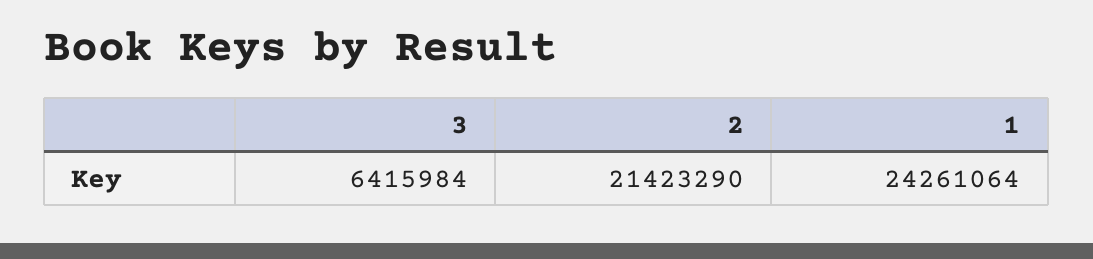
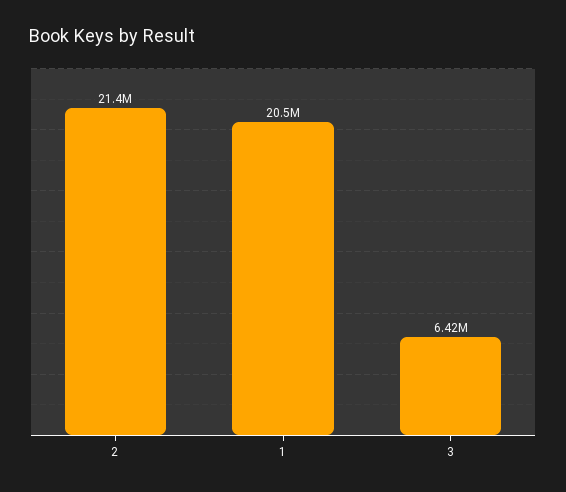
  {
    "3": 6415984,
    "2": 21423290,
-   "1": 24261064
+   "1": 20500000
  }

